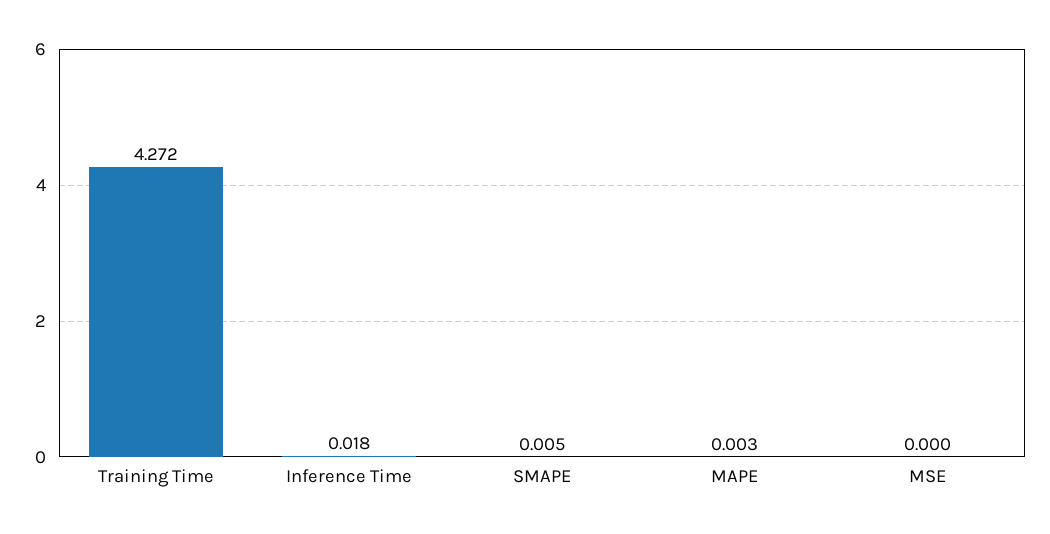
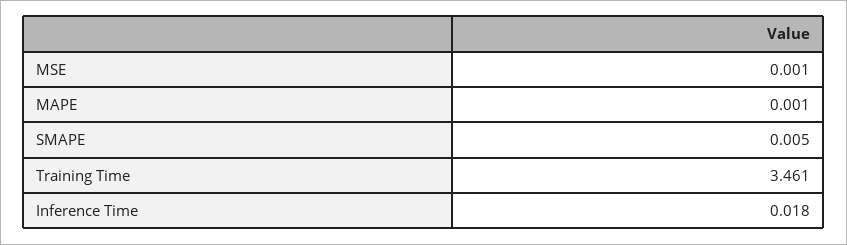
  {
-   "Training Time": 4.272,
+   "Training Time": 3.461,
    "Inference Time": 0.018,
    "SMAPE": 0.005,
-   "MAPE": 0.003,
+   "MAPE": 0.001,
-   "MSE": 0
+   "MSE": 0.001
  }

